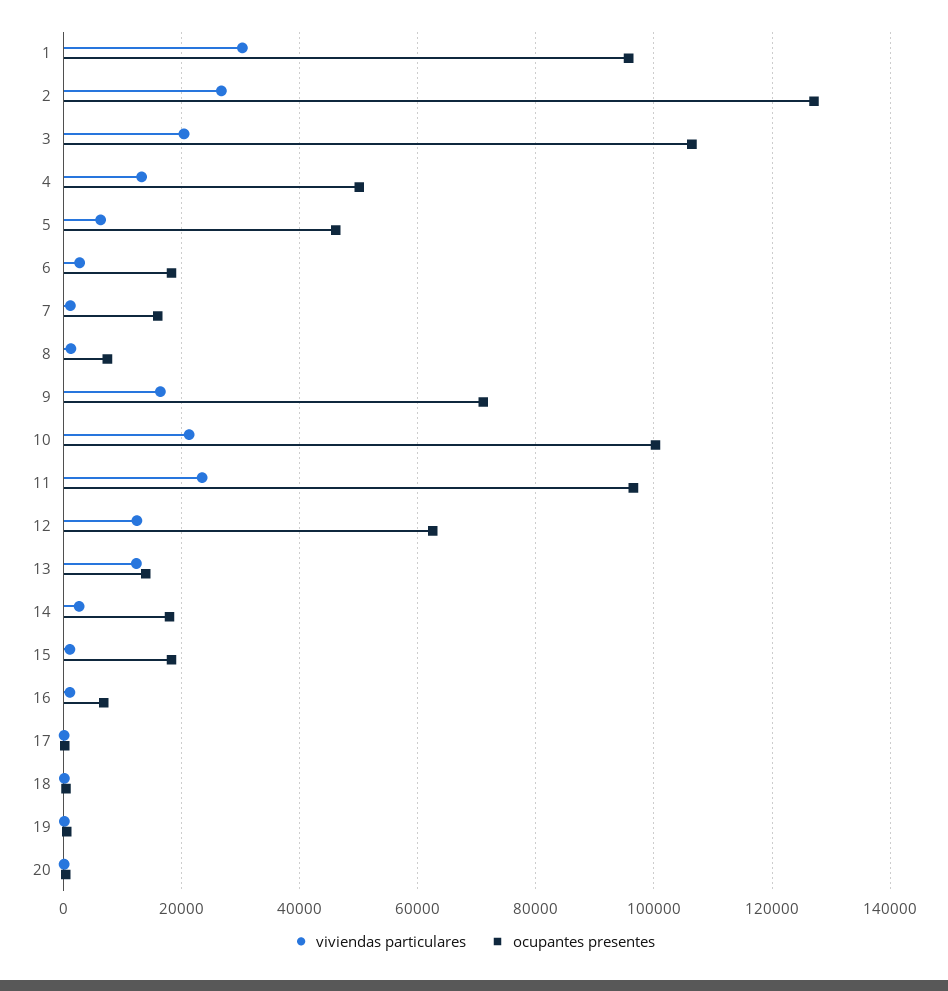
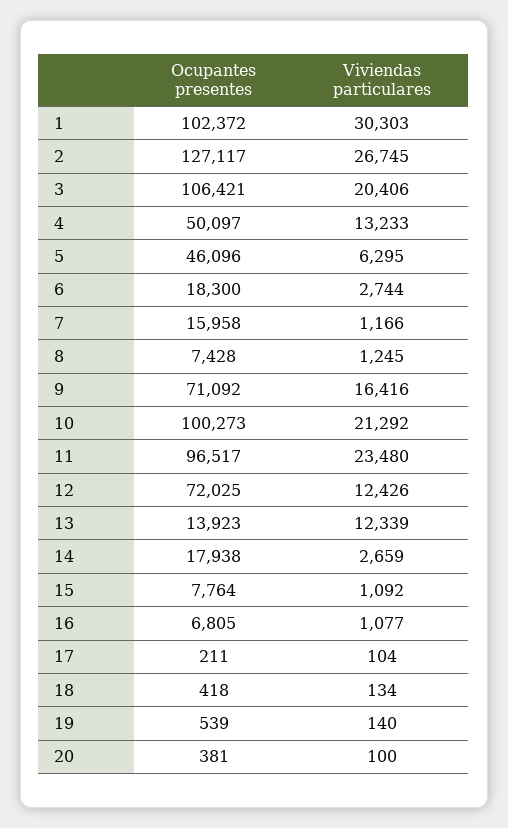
  {
    "viviendas particulares": {
      "1": 30303,
      "2": 26745,
      "3": 20406,
      "4": 13233,
      "5": 6295,
      "6": 2744,
      "7": 1166,
      "8": 1245,
      "9": 16416,
      "10": 21292,
      "11": 23480,
      "12": 12426,
      "13": 12339,
      "14": 2659,
      "15": 1092,
      "16": 1077,
      "17": 104,
      "18": 134,
      "19": 140,
      "20": 100
    },
    "ocupantes presentes": {
-     "1": 96000,
+     "1": 102372,
      "2": 127117,
      "3": 106421,
      "4": 50097,
      "5": 46096,
      "6": 18300,
      "7": 15958,
      "8": 7428,
      "9": 71092,
      "10": 100273,
      "11": 96517,
-     "12": 62000,
+     "12": 72025,
      "13": 13923,
      "14": 17938,
-     "15": 18000,
+     "15": 7764,
      "16": 6805,
      "17": 211,
      "18": 418,
      "19": 539,
      "20": 381
    }
  }

